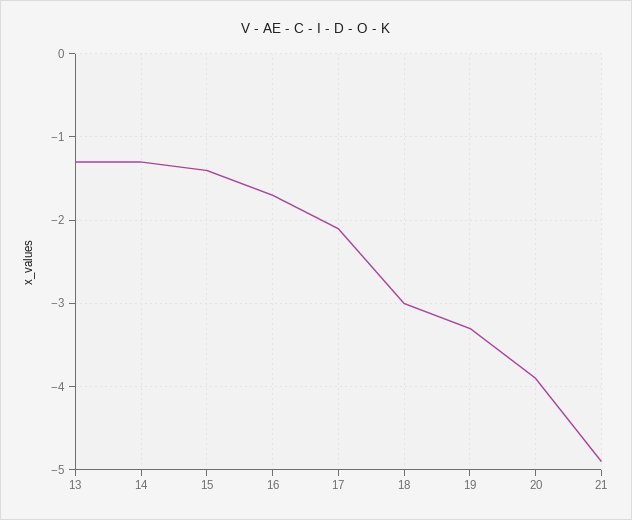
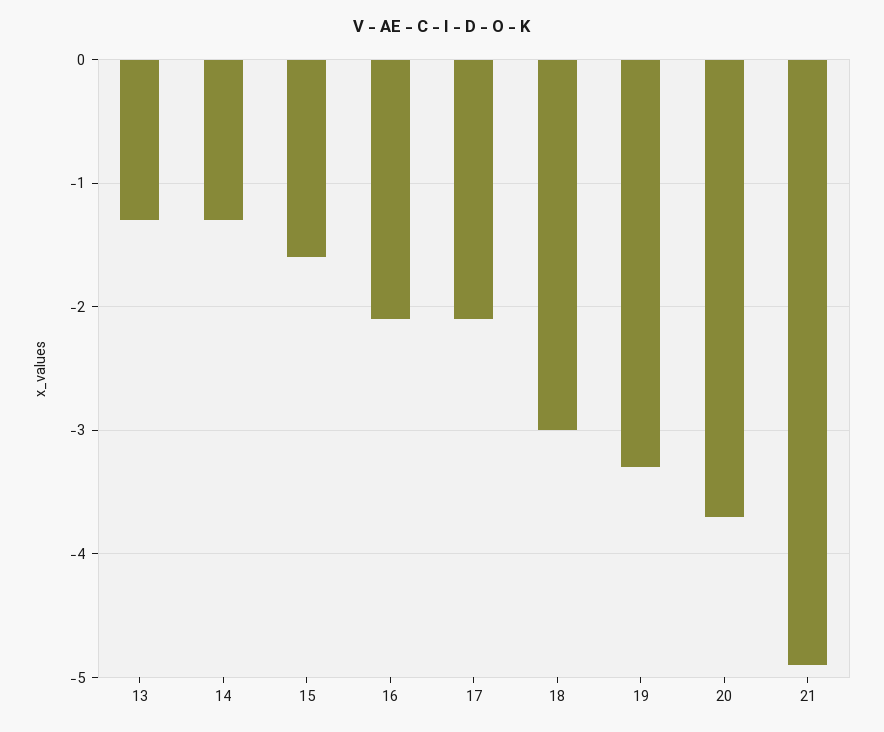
  {
    "13": -1.3,
    "14": -1.3,
-   "15": -1.4,
+   "15": -1.6,
-   "16": -1.7,
+   "16": -2.1,
    "17": -2.1,
    "18": -3,
    "19": -3.3,
-   "20": -3.9,
+   "20": -3.7,
    "21": -4.9
  }

